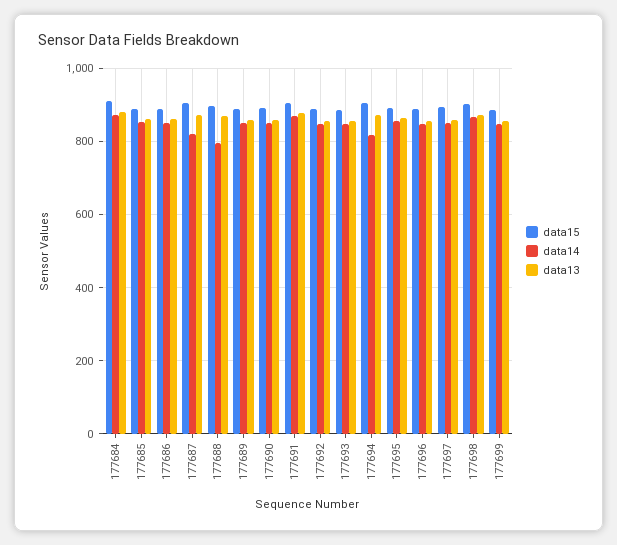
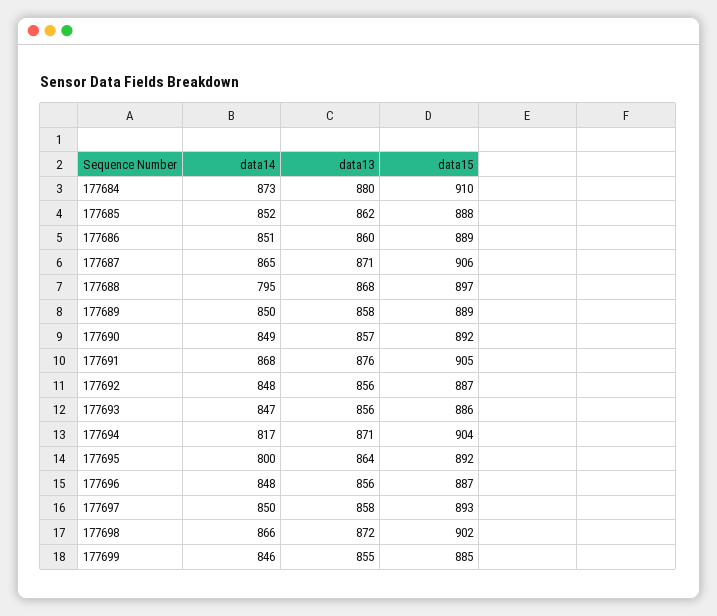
  {
    "data15": {
      "177684": 910,
      "177685": 888,
      "177686": 889,
      "177687": 906,
      "177688": 897,
      "177689": 889,
      "177690": 892,
      "177691": 905,
      "177692": 887,
      "177693": 886,
      "177694": 904,
      "177695": 892,
      "177696": 887,
      "177697": 893,
      "177698": 902,
      "177699": 885
    },
    "data14": {
      "177684": 873,
      "177685": 852,
      "177686": 851,
-     "177687": 820,
+     "177687": 865,
      "177688": 795,
      "177689": 850,
      "177690": 849,
      "177691": 868,
      "177692": 848,
      "177693": 847,
      "177694": 817,
-     "177695": 860,
+     "177695": 800,
      "177696": 848,
      "177697": 850,
      "177698": 866,
      "177699": 846
    },
    "data13": {
      "177684": 880,
      "177685": 862,
      "177686": 860,
      "177687": 871,
      "177688": 868,
      "177689": 858,
      "177690": 857,
      "177691": 876,
      "177692": 856,
      "177693": 856,
      "177694": 871,
      "177695": 864,
      "177696": 856,
      "177697": 858,
      "177698": 872,
      "177699": 855
    }
  }

